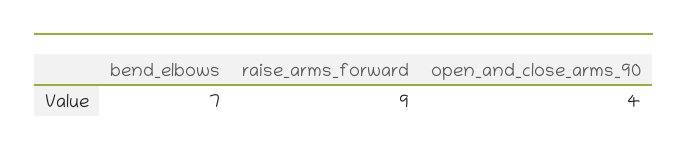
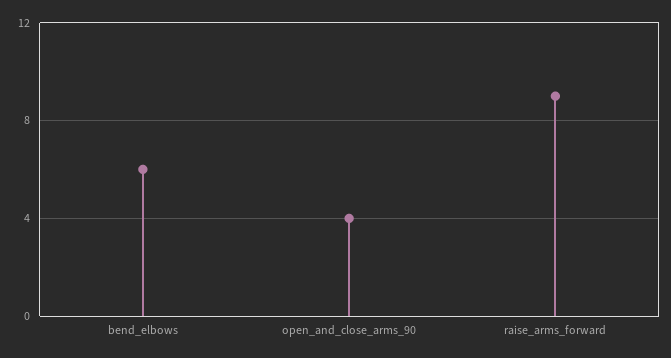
  {
-   "bend_elbows": 7,
+   "bend_elbows": 6,
    "raise_arms_forward": 9,
    "open_and_close_arms_90": 4
  }

